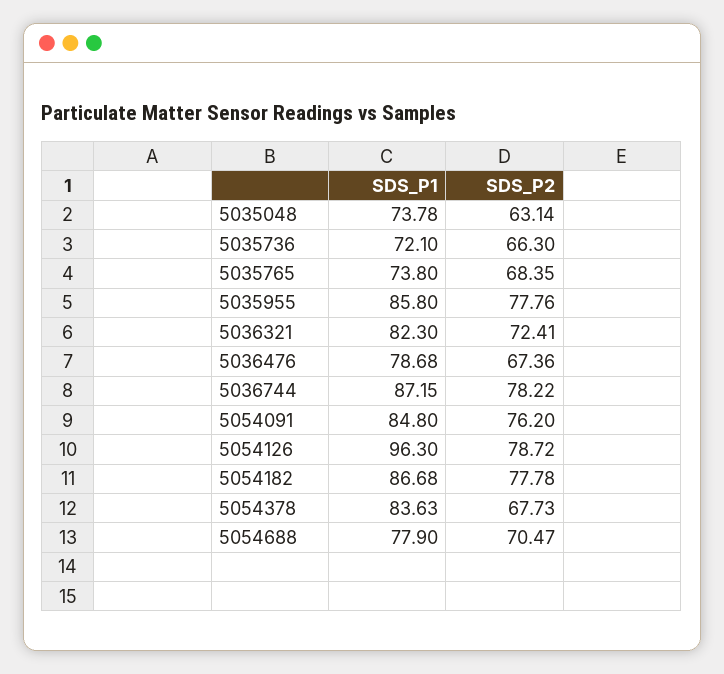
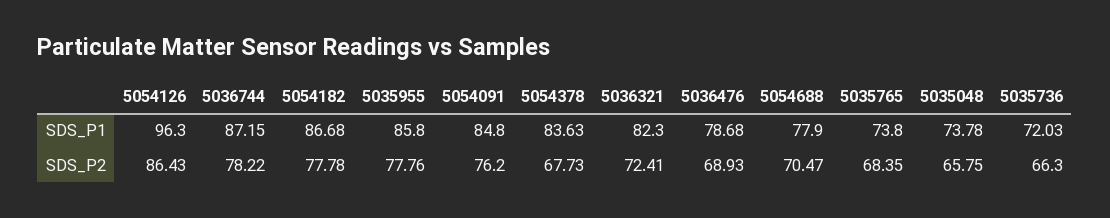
  {
    "SDS_P1": {
      "5035048": 73.78,
-     "5035736": 72.1,
+     "5035736": 72.03,
      "5035765": 73.8,
      "5035955": 85.8,
      "5036321": 82.3,
      "5036476": 78.68,
      "5036744": 87.15,
      "5054091": 84.8,
      "5054126": 96.3,
      "5054182": 86.68,
      "5054378": 83.63,
      "5054688": 77.9
    },
    "SDS_P2": {
-     "5035048": 63.14,
+     "5035048": 65.75,
      "5035736": 66.3,
      "5035765": 68.35,
      "5035955": 77.76,
      "5036321": 72.41,
-     "5036476": 67.36,
+     "5036476": 68.93,
      "5036744": 78.22,
      "5054091": 76.2,
-     "5054126": 78.72,
+     "5054126": 86.43,
      "5054182": 77.78,
      "5054378": 67.73,
      "5054688": 70.47
    }
  }

